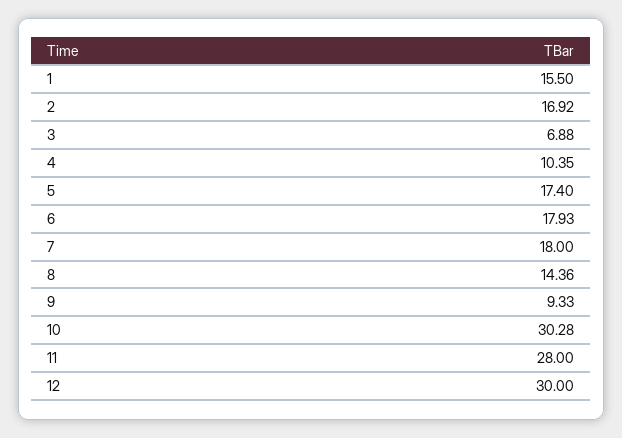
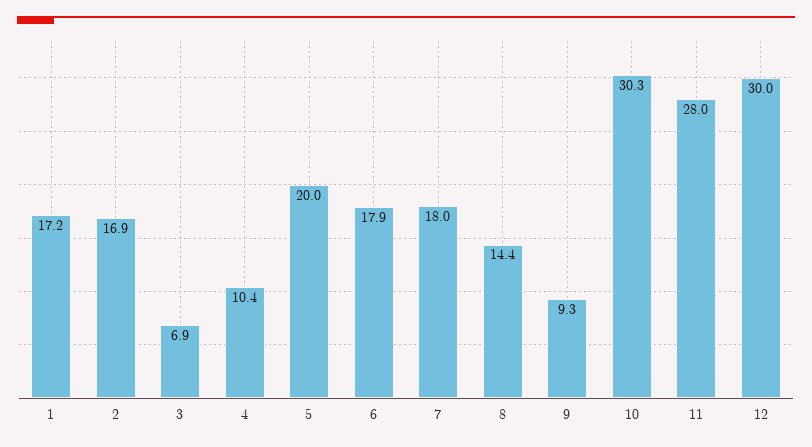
  {
-   "1": 15.5,
+   "1": 17.2,
    "2": 16.92,
    "3": 6.88,
    "4": 10.35,
-   "5": 17.4,
+   "5": 20,
    "6": 17.93,
    "7": 18,
    "8": 14.36,
    "9": 9.33,
    "10": 30.28,
    "11": 28,
    "12": 30
  }

